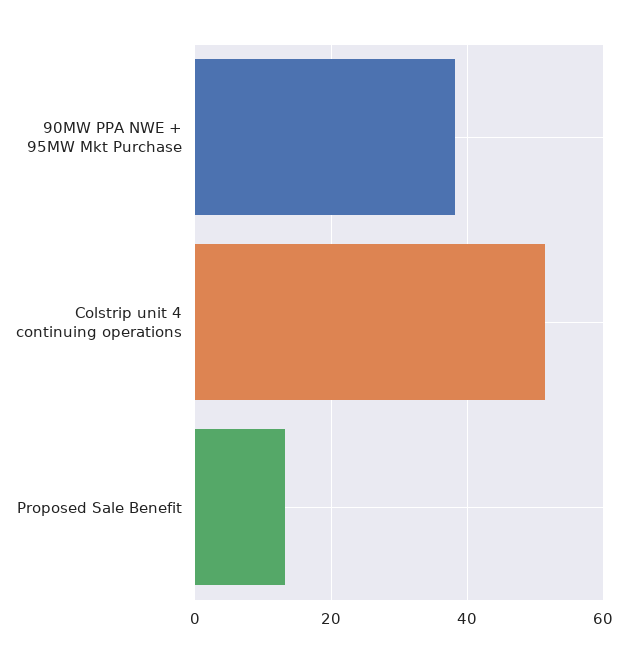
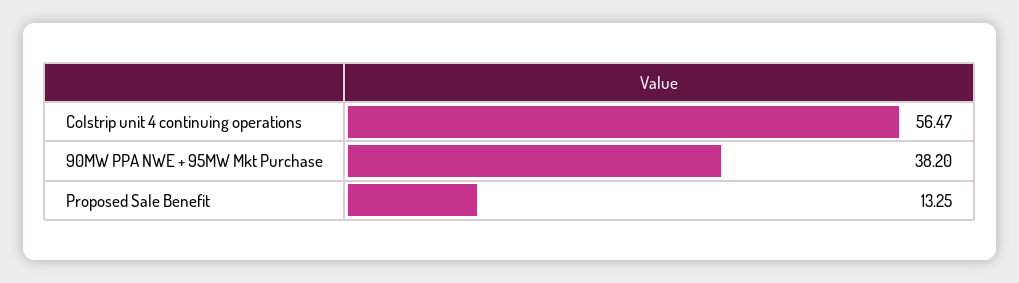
  {
    "90MW PPA NWE + 95MW Mkt Purchase": 38.2,
-   "Colstrip unit 4 continuing operations": 52,
+   "Colstrip unit 4 continuing operations": 56.47,
    "Proposed Sale Benefit": 13.25
  }

